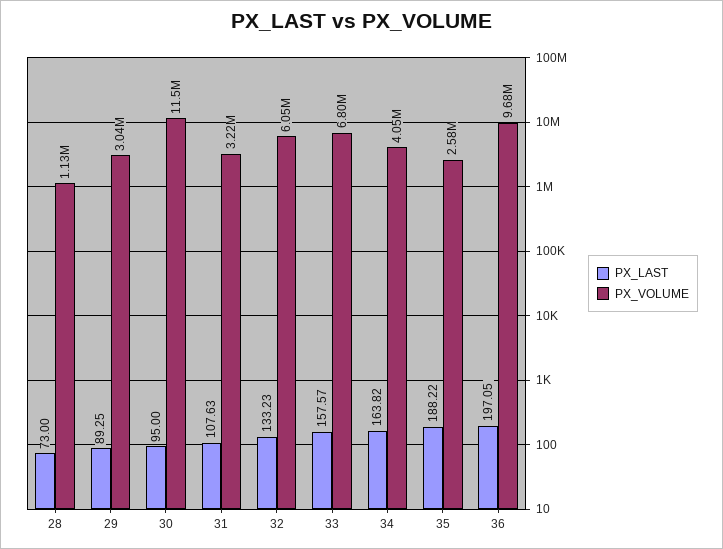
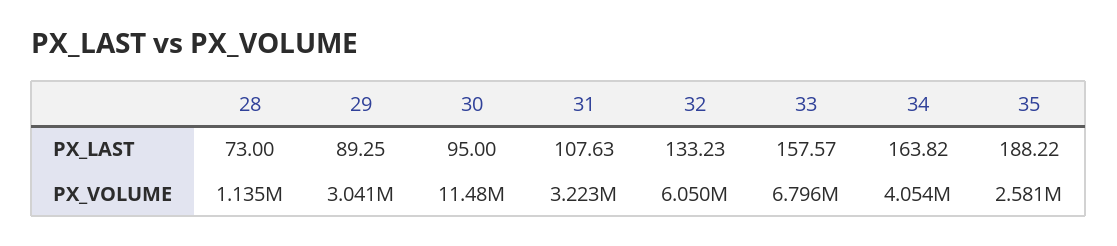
  {
    "PX_LAST": {
      "28": 73,
      "29": 89.25,
      "30": 95,
      "31": 107.63,
      "32": 133.23,
      "33": 157.57,
      "34": 163.82,
-     "35": 188.22,
+     "35": 188.22
-     "36": 197.05
    },
    "PX_VOLUME": {
      "28": 1135000,
      "29": 3041000,
      "30": 11480000,
      "31": 3223000,
      "32": 6050000,
      "33": 6796000,
      "34": 4054000,
-     "35": 2581000,
+     "35": 2581000
-     "36": 9680000
    }
  }

